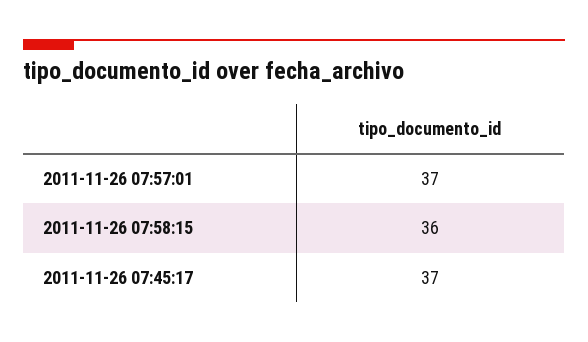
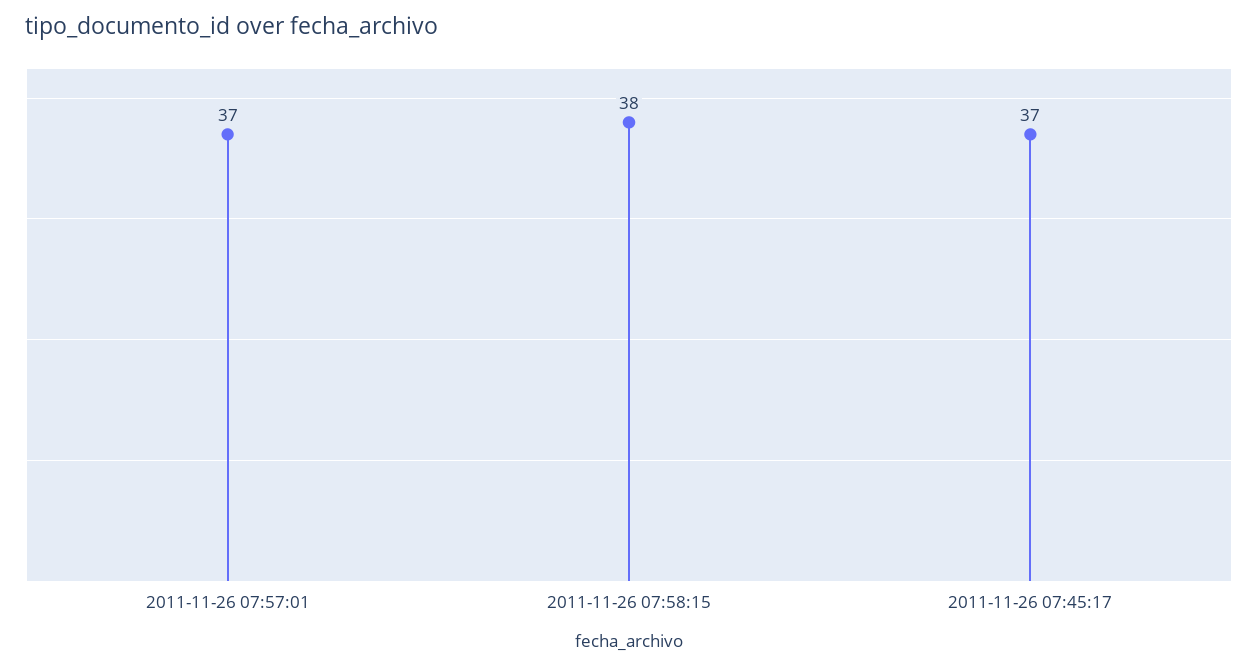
  {
    "2011-11-26 07:57:01": 37,
-   "2011-11-26 07:58:15": 36,
+   "2011-11-26 07:58:15": 38,
    "2011-11-26 07:45:17": 37
  }

